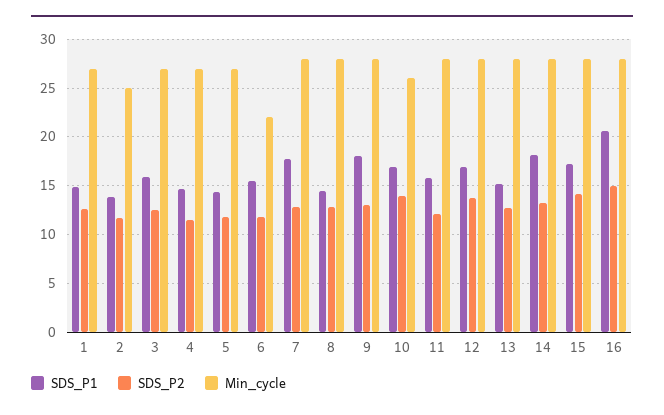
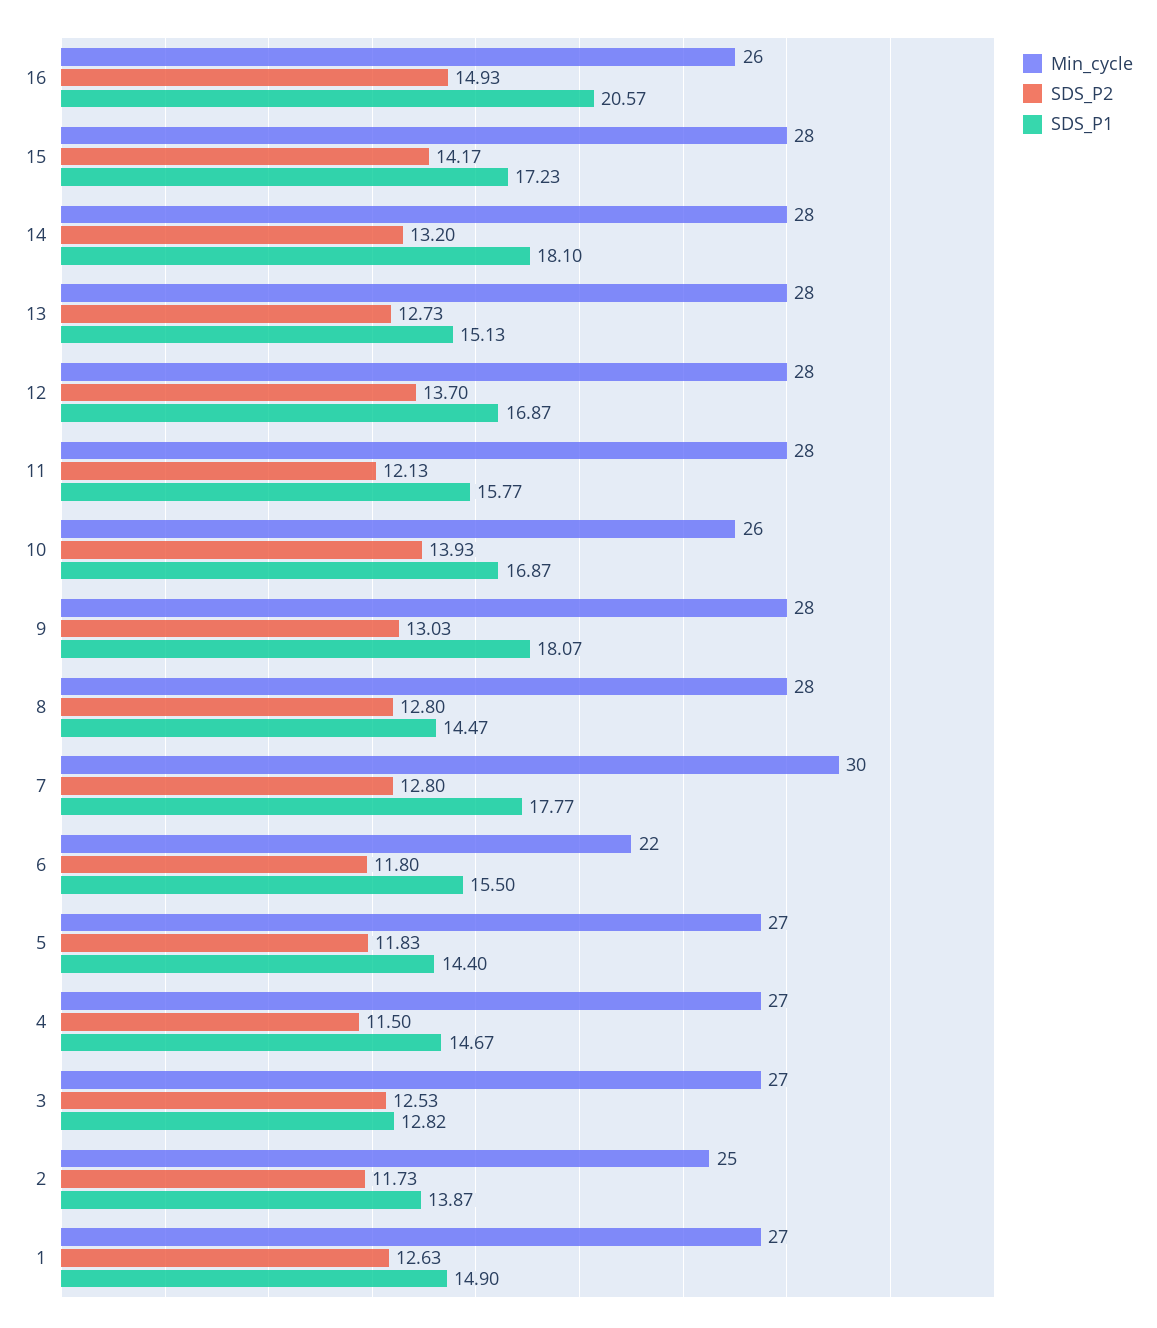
  {
    "SDS_P1": {
      "1": 14.9,
      "2": 13.87,
-     "3": 16,
+     "3": 12.82,
      "4": 14.67,
      "5": 14.4,
      "6": 15.5,
      "7": 17.77,
      "8": 14.47,
      "9": 18.07,
      "10": 16.87,
      "11": 15.77,
      "12": 16.87,
      "13": 15.13,
      "14": 18.1,
      "15": 17.23,
      "16": 20.57
    },
    "SDS_P2": {
      "1": 12.63,
      "2": 11.73,
      "3": 12.53,
      "4": 11.5,
      "5": 11.83,
      "6": 11.8,
      "7": 12.8,
      "8": 12.8,
      "9": 13.03,
      "10": 13.93,
      "11": 12.13,
      "12": 13.7,
      "13": 12.73,
      "14": 13.2,
      "15": 14.17,
      "16": 14.93
    },
    "Min_cycle": {
      "1": 27,
      "2": 25,
      "3": 27,
      "4": 27,
      "5": 27,
      "6": 22,
-     "7": 28,
+     "7": 30,
      "8": 28,
      "9": 28,
      "10": 26,
      "11": 28,
      "12": 28,
      "13": 28,
      "14": 28,
      "15": 28,
-     "16": 28
+     "16": 26
    }
  }

